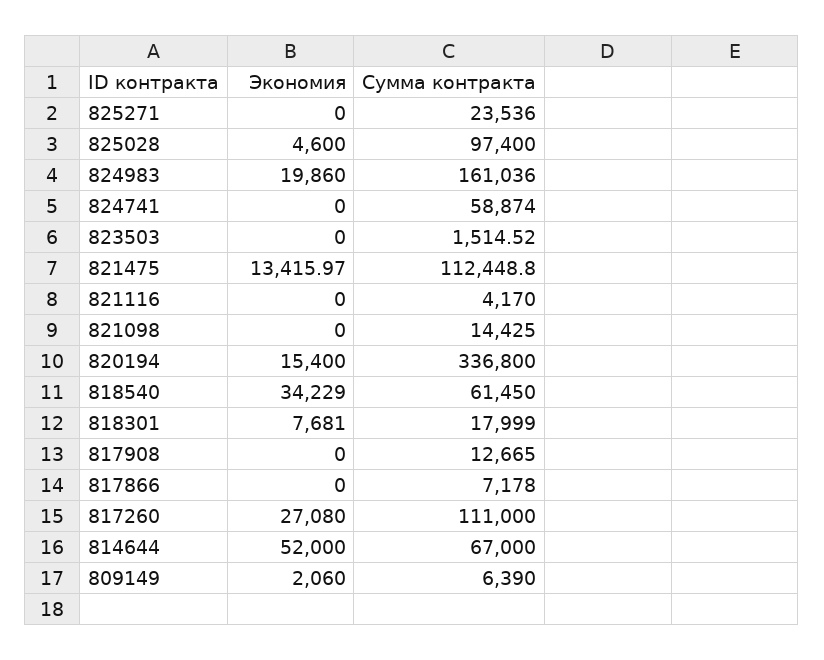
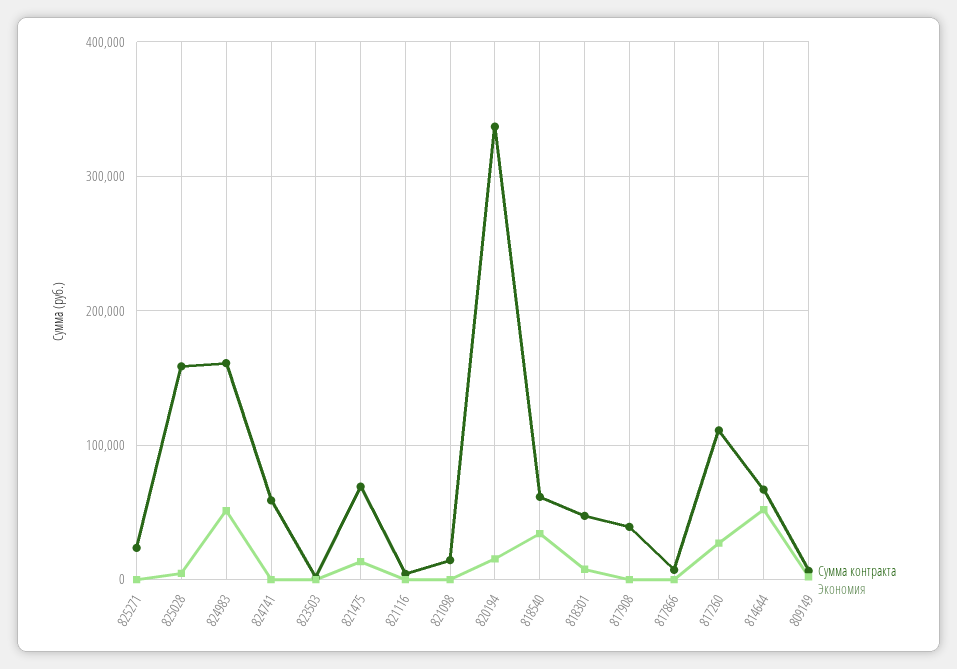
  {
    "Экономия": {
      "825271": 0,
      "825028": 4600,
-     "824983": 19860,
+     "824983": 50000,
      "824741": 0,
      "823503": 0,
      "821475": 13415.97,
      "821116": 0,
      "821098": 0,
      "820194": 15400,
      "818540": 34229,
      "818301": 7681,
      "817908": 0,
      "817866": 0,
      "817260": 27080,
      "814644": 52000,
      "809149": 2060
    },
    "Сумма контракта": {
      "825271": 23536,
-     "825028": 97400,
+     "825028": 160000,
      "824983": 161036,
      "824741": 58874,
      "823503": 1514.52,
-     "821475": 112448.8,
+     "821475": 70000,
      "821116": 4170,
      "821098": 14425,
      "820194": 336800,
      "818540": 61450,
-     "818301": 17999,
+     "818301": 50000,
-     "817908": 12665,
+     "817908": 40000,
      "817866": 7178,
      "817260": 111000,
      "814644": 67000,
      "809149": 6390
    }
  }

